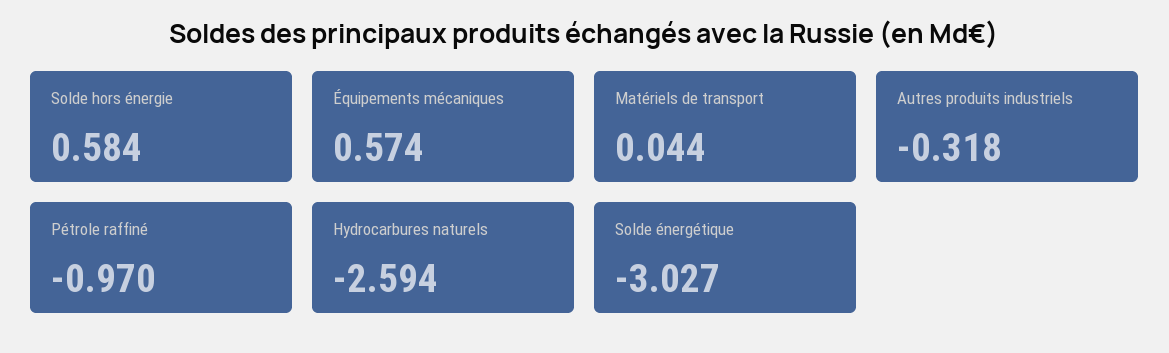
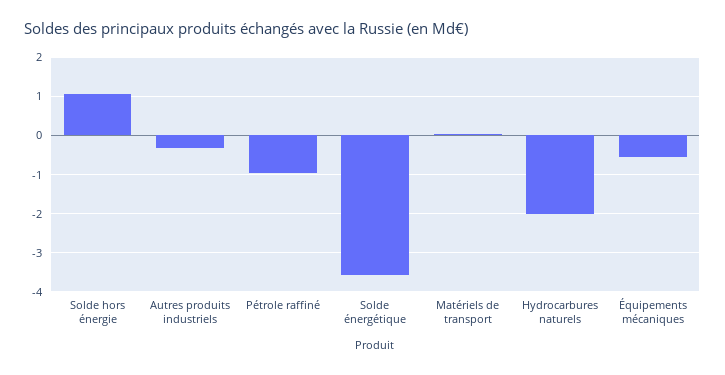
  {
-   "Solde hors énergie": 0.584,
+   "Solde hors énergie": 1,
-   "Équipements mécaniques": 0.574,
+   "Équipements mécaniques": -0.6,
    "Matériels de transport": 0.044,
    "Autres produits industriels": -0.318,
    "Pétrole raffiné": -0.97,
-   "Hydrocarbures naturels": -2.594,
+   "Hydrocarbures naturels": -2,
-   "Solde énergétique": -3.027
+   "Solde énergétique": -3.6
  }

